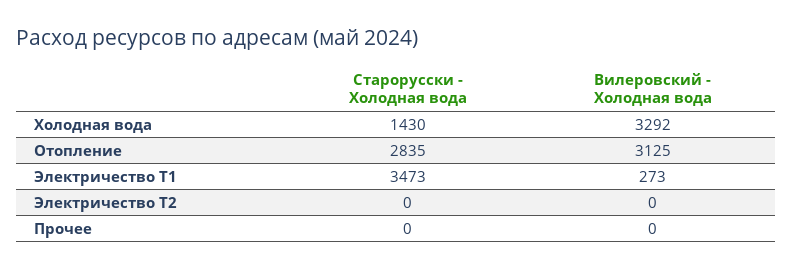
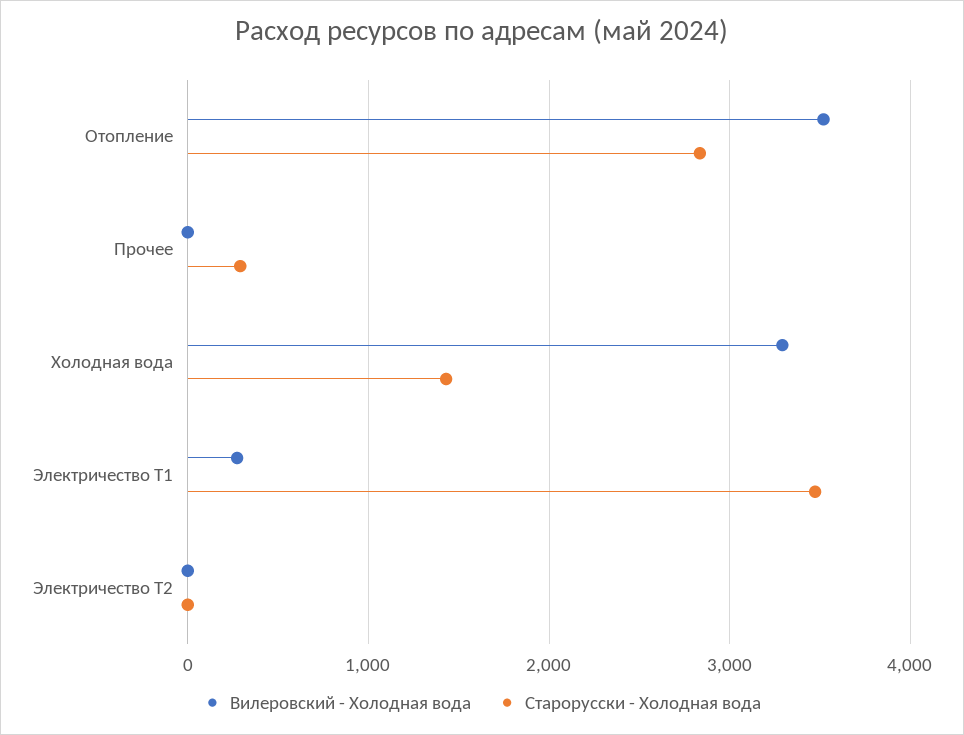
  {
    "Старорусски - Холодная вода": {
      "Холодная вода": 1430,
      "Отопление": 2835,
      "Электричество Т1": 3473,
      "Электричество Т2": 0,
-     "Прочее": 0
+     "Прочее": 300
    },
    "Вилеровский - Холодная вода": {
      "Холодная вода": 3292,
-     "Отопление": 3125,
+     "Отопление": 3500,
      "Электричество Т1": 273,
      "Электричество Т2": 0,
      "Прочее": 0
    }
  }

